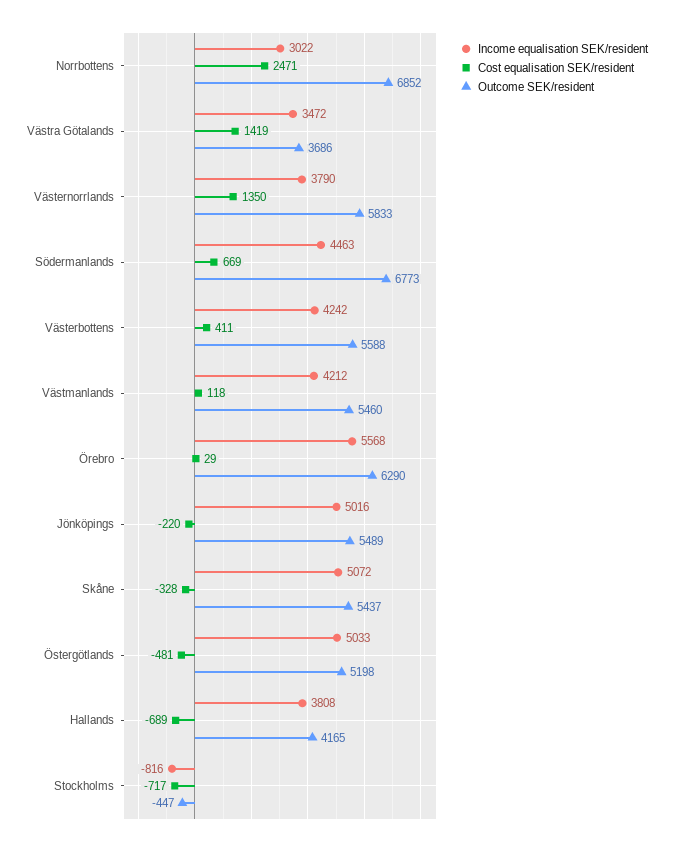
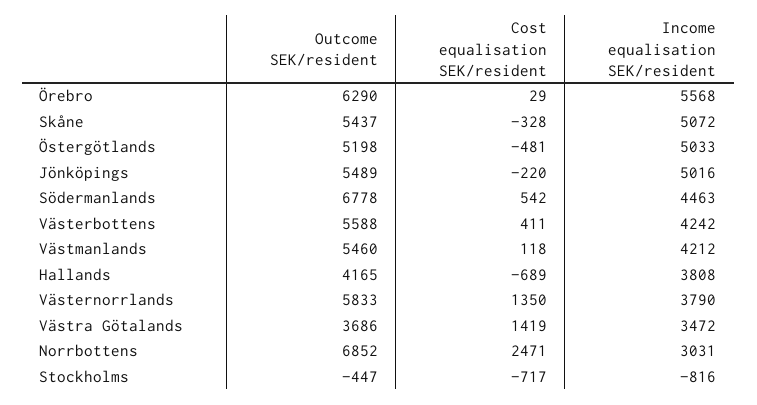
  {
    "Income equalisation SEK/resident": {
-     "Norrbottens": 3022,
+     "Norrbottens": 3031,
      "Västra Götalands": 3472,
      "Västernorrlands": 3790,
      "Södermanlands": 4463,
      "Västerbottens": 4242,
      "Västmanlands": 4212,
      "Örebro": 5568,
      "Jönköpings": 5016,
      "Skåne": 5072,
      "Östergötlands": 5033,
      "Hallands": 3808,
      "Stockholms": -816
    },
    "Cost equalisation SEK/resident": {
      "Norrbottens": 2471,
      "Västra Götalands": 1419,
      "Västernorrlands": 1350,
-     "Södermanlands": 669,
+     "Södermanlands": 542,
      "Västerbottens": 411,
      "Västmanlands": 118,
      "Örebro": 29,
      "Jönköpings": -220,
      "Skåne": -328,
      "Östergötlands": -481,
      "Hallands": -689,
      "Stockholms": -717
    },
    "Outcome SEK/resident": {
      "Norrbottens": 6852,
      "Västra Götalands": 3686,
      "Västernorrlands": 5833,
-     "Södermanlands": 6773,
+     "Södermanlands": 6778,
      "Västerbottens": 5588,
      "Västmanlands": 5460,
      "Örebro": 6290,
      "Jönköpings": 5489,
      "Skåne": 5437,
      "Östergötlands": 5198,
      "Hallands": 4165,
      "Stockholms": -447
    }
  }

